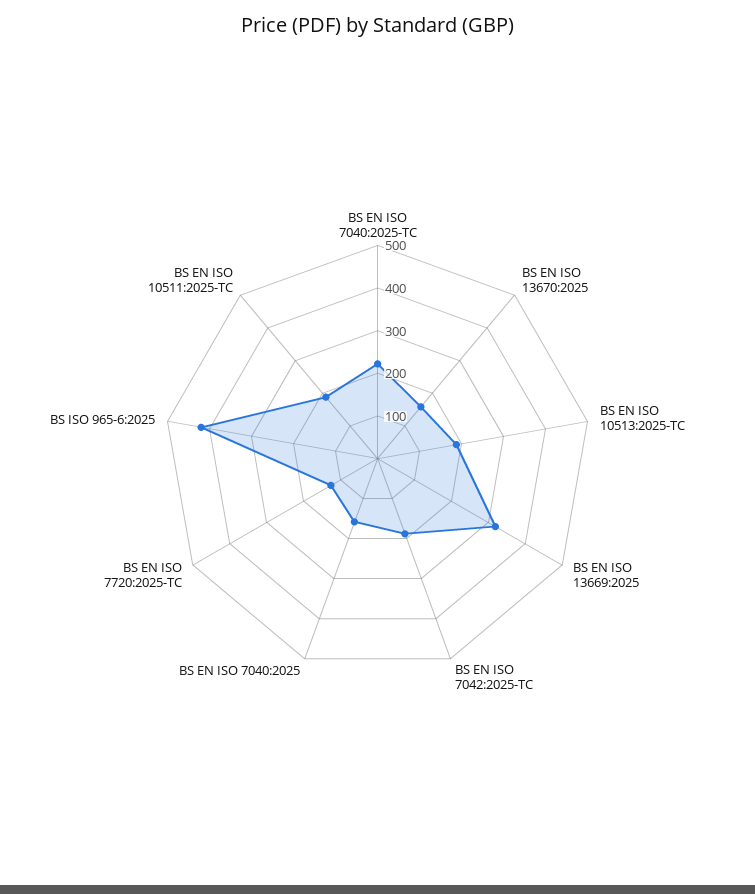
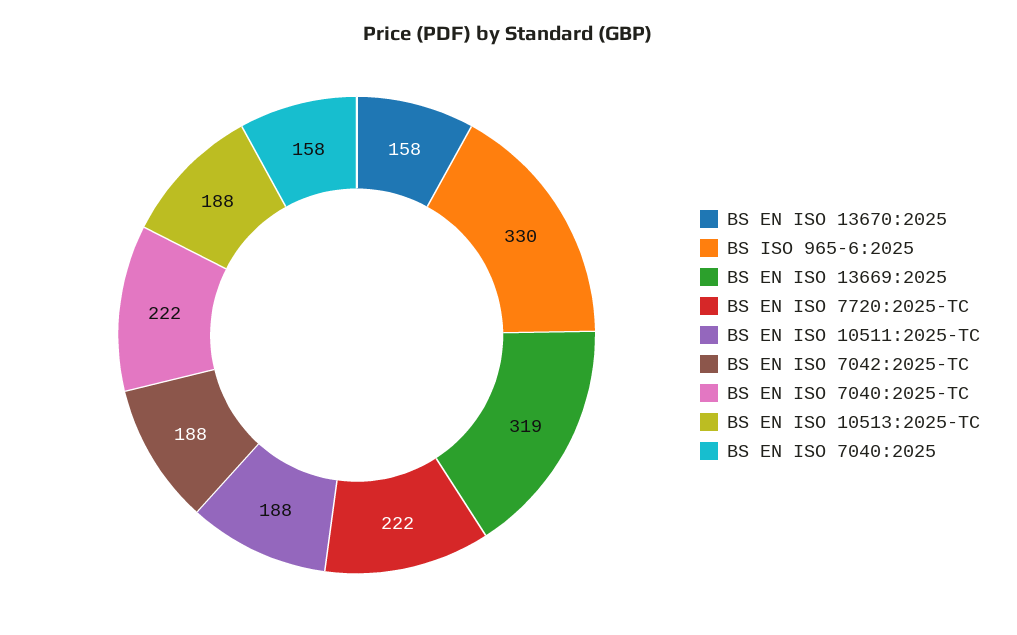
  {
    "BS EN ISO 7040:2025-TC": 222,
    "BS EN ISO 13670:2025": 158,
    "BS EN ISO 10513:2025-TC": 188,
    "BS EN ISO 13669:2025": 319,
    "BS EN ISO 7042:2025-TC": 188,
    "BS EN ISO 7040:2025": 158,
-   "BS EN ISO 7720:2025-TC": 120,
+   "BS EN ISO 7720:2025-TC": 222,
-   "BS ISO 965-6:2025": 420,
+   "BS ISO 965-6:2025": 330,
    "BS EN ISO 10511:2025-TC": 188
  }

